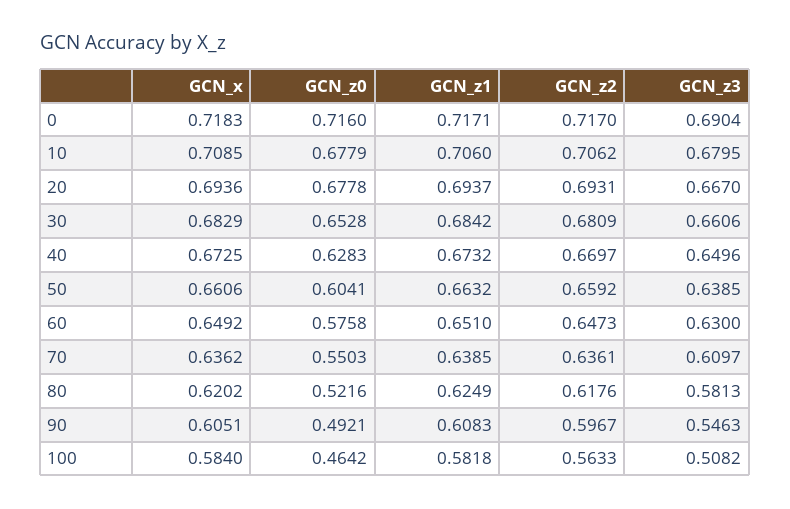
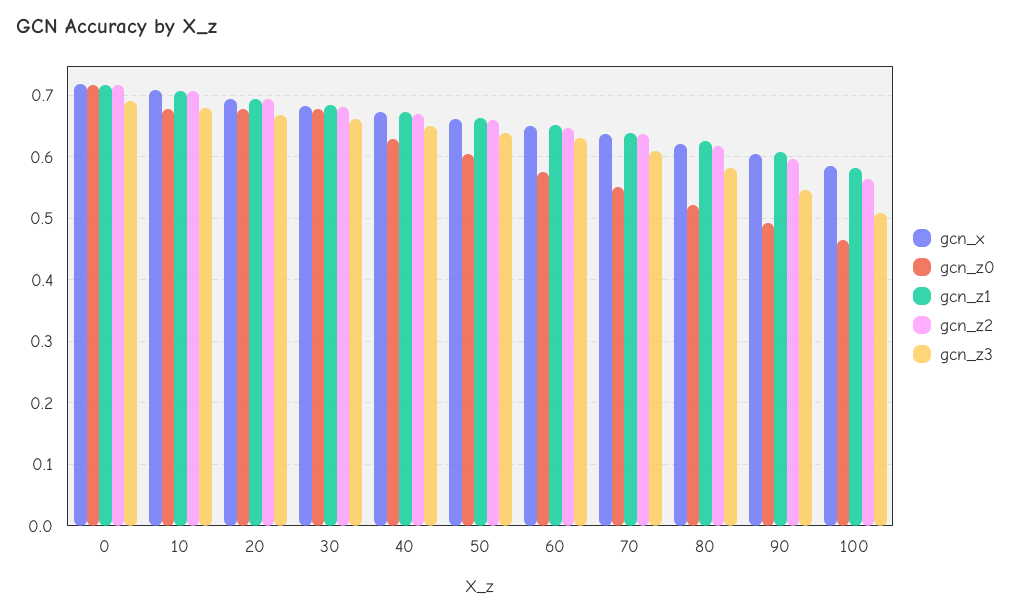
  {
    "GCN_x": {
      "0": 0.7183,
      "10": 0.7085,
      "20": 0.6936,
      "30": 0.6829,
      "40": 0.6725,
      "50": 0.6606,
      "60": 0.6492,
      "70": 0.6362,
      "80": 0.6202,
      "90": 0.6051,
      "100": 0.584
    },
    "GCN_z0": {
      "0": 0.716,
      "10": 0.6779,
      "20": 0.6778,
-     "30": 0.6528,
+     "30": 0.68,
      "40": 0.6283,
      "50": 0.6041,
      "60": 0.5758,
      "70": 0.5503,
      "80": 0.5216,
      "90": 0.4921,
      "100": 0.4642
    },
    "GCN_z1": {
      "0": 0.7171,
      "10": 0.706,
      "20": 0.6937,
      "30": 0.6842,
      "40": 0.6732,
      "50": 0.6632,
      "60": 0.651,
      "70": 0.6385,
      "80": 0.6249,
      "90": 0.6083,
      "100": 0.5818
    },
    "GCN_z2": {
      "0": 0.717,
      "10": 0.7062,
      "20": 0.6931,
      "30": 0.6809,
      "40": 0.6697,
      "50": 0.6592,
      "60": 0.6473,
      "70": 0.6361,
      "80": 0.6176,
      "90": 0.5967,
      "100": 0.5633
    },
    "GCN_z3": {
      "0": 0.6904,
      "10": 0.6795,
      "20": 0.667,
      "30": 0.6606,
      "40": 0.6496,
      "50": 0.6385,
      "60": 0.63,
      "70": 0.6097,
      "80": 0.5813,
      "90": 0.5463,
      "100": 0.5082
    }
  }

